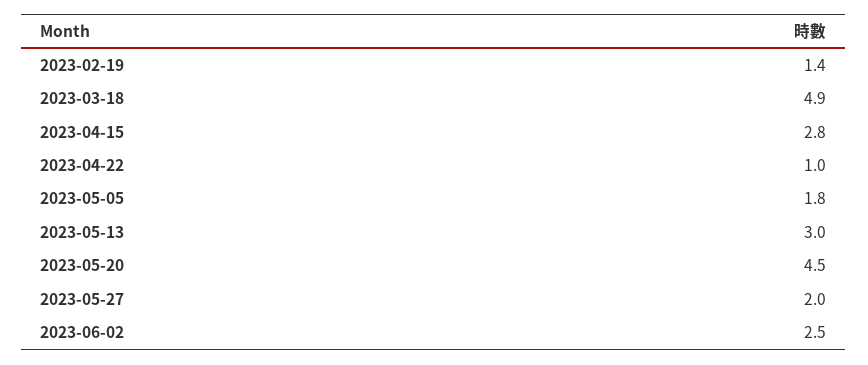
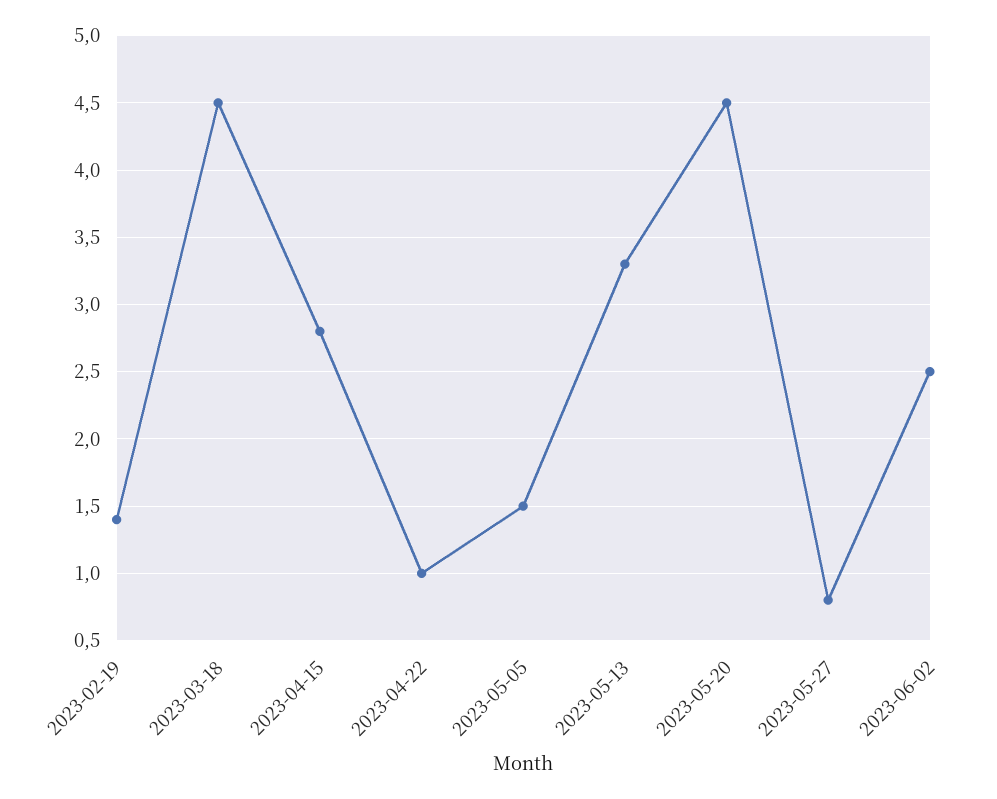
  {
    "2023-02-19": 1.4,
-   "2023-03-18": 4.9,
+   "2023-03-18": 4.5,
    "2023-04-15": 2.8,
    "2023-04-22": 1,
-   "2023-05-05": 1.8,
+   "2023-05-05": 1.5,
-   "2023-05-13": 3,
+   "2023-05-13": 3.3,
    "2023-05-20": 4.5,
-   "2023-05-27": 2,
+   "2023-05-27": 0.8,
    "2023-06-02": 2.5
  }

